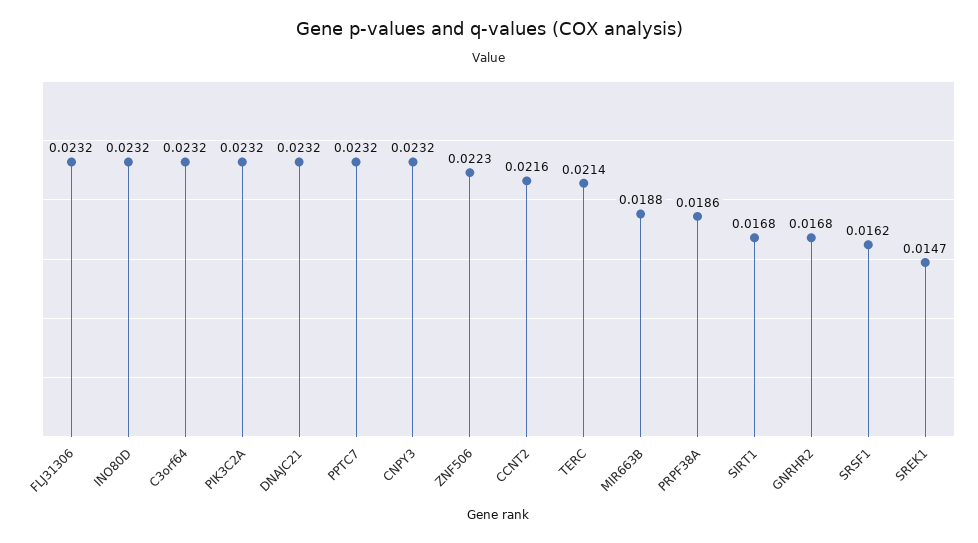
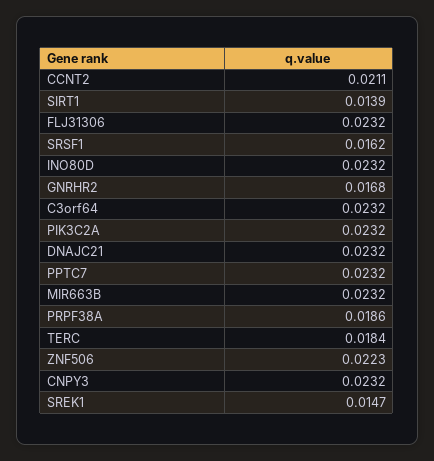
  {
    "FLJ31306": 0.0232,
    "INO80D": 0.0232,
    "C3orf64": 0.0232,
    "PIK3C2A": 0.0232,
    "DNAJC21": 0.0232,
    "PPTC7": 0.0232,
    "CNPY3": 0.0232,
    "ZNF506": 0.0223,
-   "CCNT2": 0.0216,
+   "CCNT2": 0.0211,
-   "TERC": 0.0214,
+   "TERC": 0.0184,
-   "MIR663B": 0.0188,
+   "MIR663B": 0.0232,
    "PRPF38A": 0.0186,
-   "SIRT1": 0.0168,
+   "SIRT1": 0.0139,
    "GNRHR2": 0.0168,
    "SRSF1": 0.0162,
    "SREK1": 0.0147
  }

